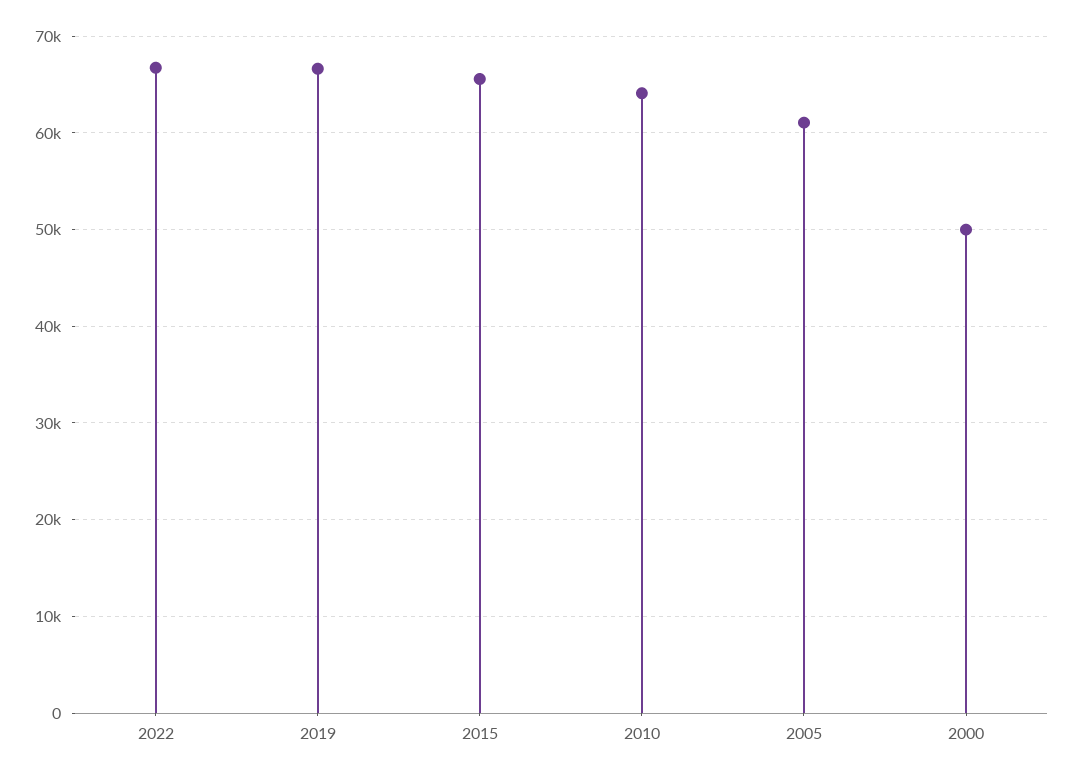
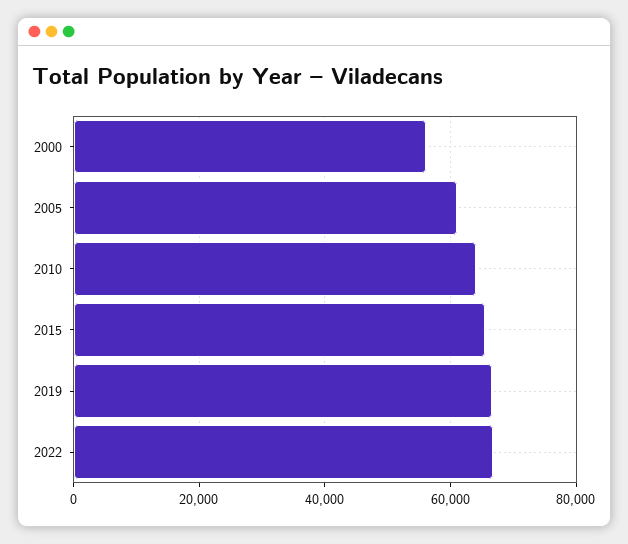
  {
    "2022": 67000,
    "2019": 67000,
    "2015": 66000,
    "2010": 64000,
    "2005": 61000,
-   "2000": 50000
+   "2000": 56000
  }

